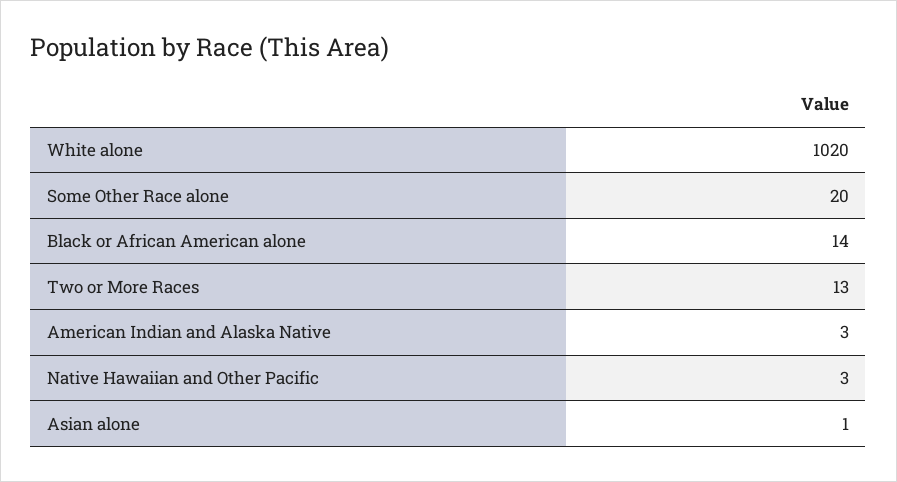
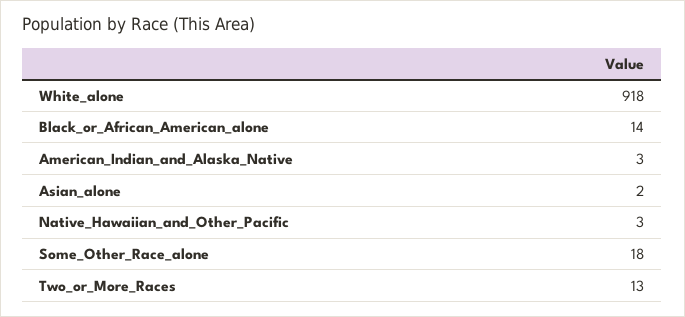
  {
-   "White alone": 1020,
+   "White alone": 918,
-   "Some Other Race alone": 20,
+   "Some Other Race alone": 18,
    "Black or African American alone": 14,
    "Two or More Races": 13,
    "American Indian and Alaska Native": 3,
    "Native Hawaiian and Other Pacific": 3,
-   "Asian alone": 1
+   "Asian alone": 2
  }

